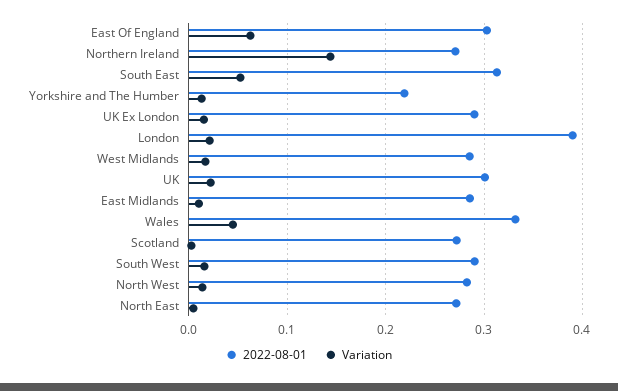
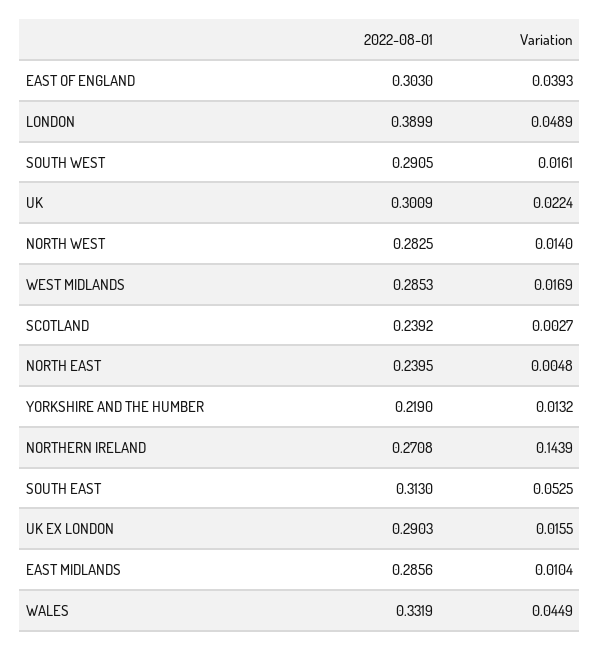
  {
    "2022-08-01": {
      "East Of England": 0.303,
      "Northern Ireland": 0.2708,
      "South East": 0.313,
      "Yorkshire and The Humber": 0.219,
      "UK Ex London": 0.2903,
      "London": 0.3899,
      "West Midlands": 0.2853,
      "UK": 0.3009,
      "East Midlands": 0.2856,
      "Wales": 0.3319,
-     "Scotland": 0.27,
+     "Scotland": 0.2392,
      "South West": 0.2905,
      "North West": 0.2825,
-     "North East": 0.27
+     "North East": 0.2395
    },
    "Variation": {
-     "East Of England": 0.06,
+     "East Of England": 0.0393,
      "Northern Ireland": 0.1439,
      "South East": 0.0525,
      "Yorkshire and The Humber": 0.0132,
      "UK Ex London": 0.0155,
-     "London": 0.02,
+     "London": 0.0489,
      "West Midlands": 0.0169,
      "UK": 0.0224,
      "East Midlands": 0.0104,
      "Wales": 0.0449,
      "Scotland": 0.0027,
      "South West": 0.0161,
      "North West": 0.014,
      "North East": 0.0048
    }
  }

